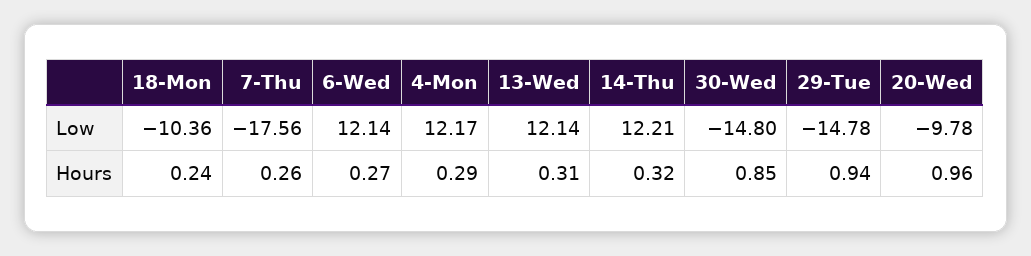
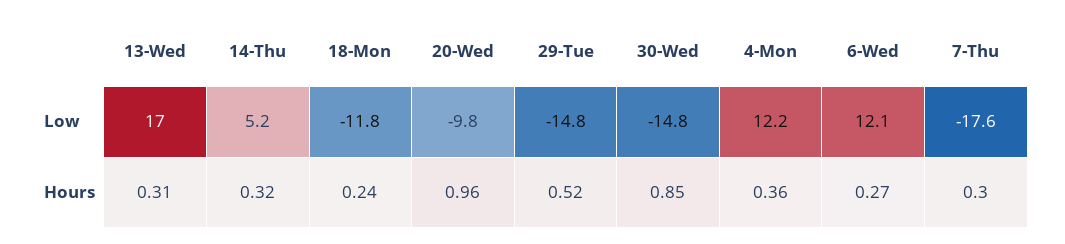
  {
    "18-Mon": {
-     "Low": -10.36,
+     "Low": -11.8,
      "Hours": 0.24
    },
    "7-Thu": {
      "Low": -17.56,
-     "Hours": 0.26
+     "Hours": 0.3
    },
    "6-Wed": {
      "Low": 12.14,
      "Hours": 0.27
    },
    "4-Mon": {
      "Low": 12.17,
-     "Hours": 0.29
+     "Hours": 0.36
    },
    "13-Wed": {
-     "Low": 12.14,
+     "Low": 17,
      "Hours": 0.31
    },
    "14-Thu": {
-     "Low": 12.21,
+     "Low": 5.2,
      "Hours": 0.32
    },
    "30-Wed": {
      "Low": -14.8,
      "Hours": 0.85
    },
    "29-Tue": {
      "Low": -14.78,
-     "Hours": 0.94
+     "Hours": 0.52
    },
    "20-Wed": {
      "Low": -9.78,
      "Hours": 0.96
    }
  }

